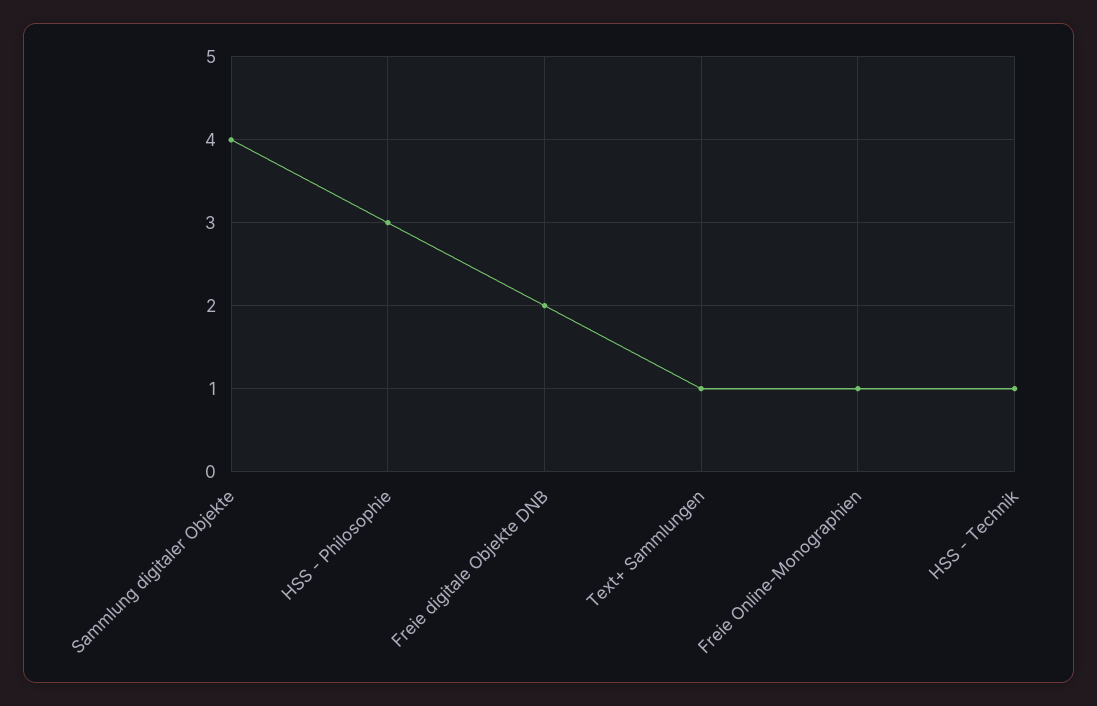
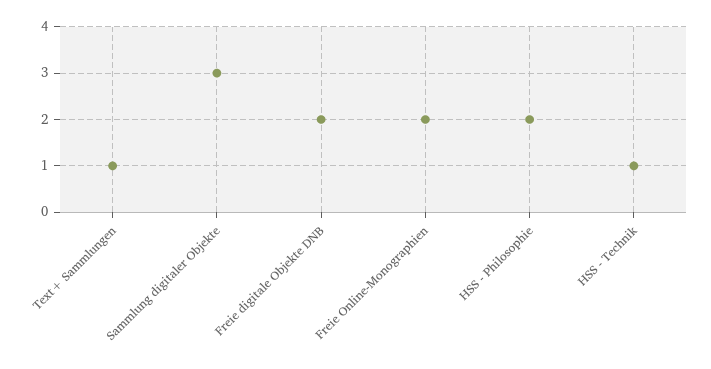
  {
-   "Sammlung digitaler Objekte": 4,
+   "Sammlung digitaler Objekte": 3,
-   "HSS - Philosophie": 3,
+   "HSS - Philosophie": 2,
    "Freie digitale Objekte DNB": 2,
    "Text+ Sammlungen": 1,
-   "Freie Online-Monographien": 1,
+   "Freie Online-Monographien": 2,
    "HSS - Technik": 1
  }

